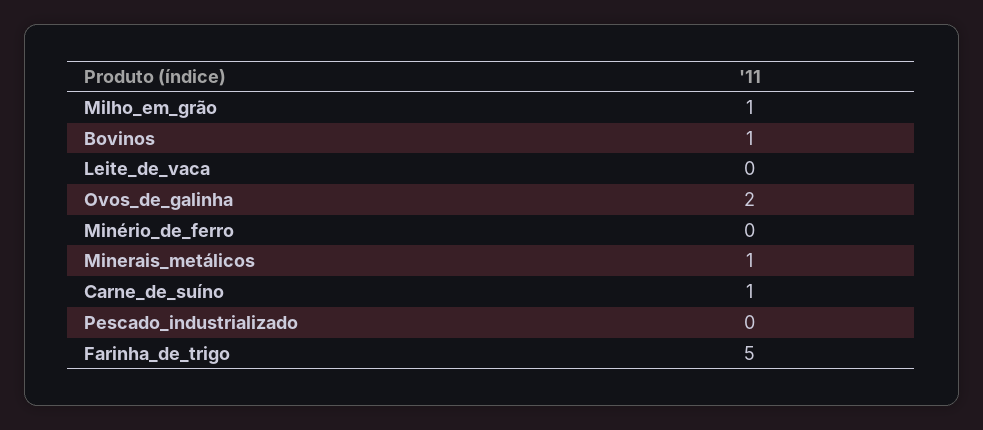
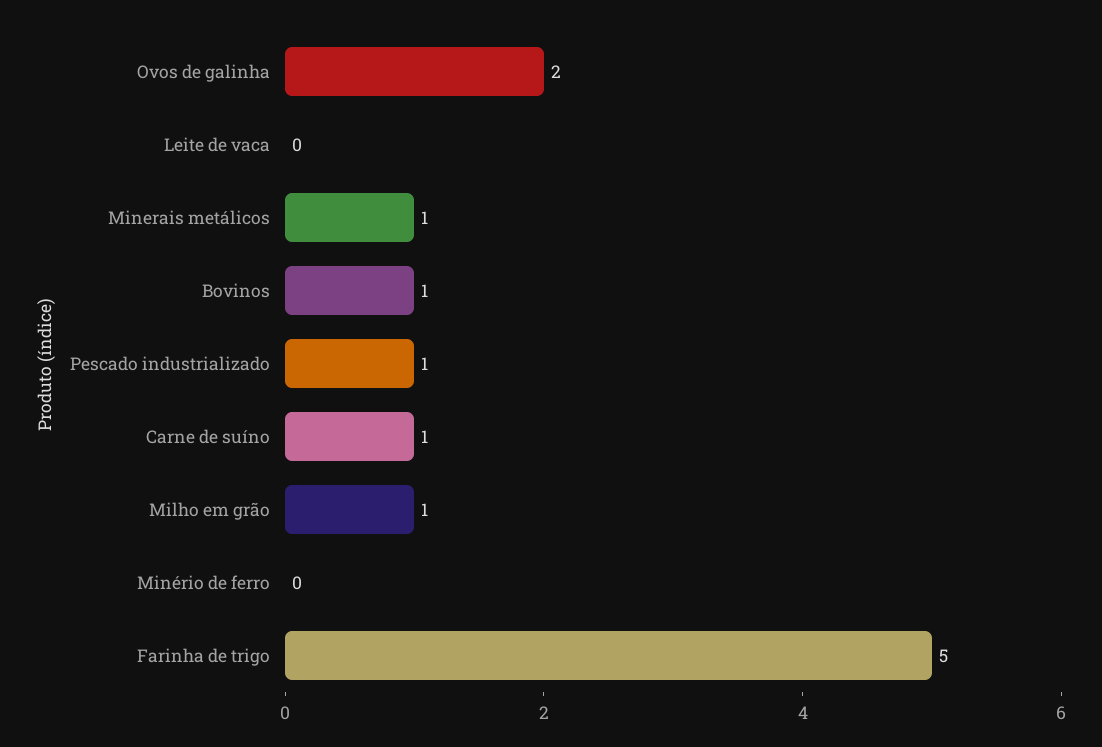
  {
    "Milho_em_grão": 1,
    "Bovinos": 1,
    "Leite_de_vaca": 0,
    "Ovos_de_galinha": 2,
    "Minério_de_ferro": 0,
    "Minerais_metálicos": 1,
    "Carne_de_suíno": 1,
-   "Pescado_industrializado": 0,
+   "Pescado_industrializado": 1,
    "Farinha_de_trigo": 5
  }

